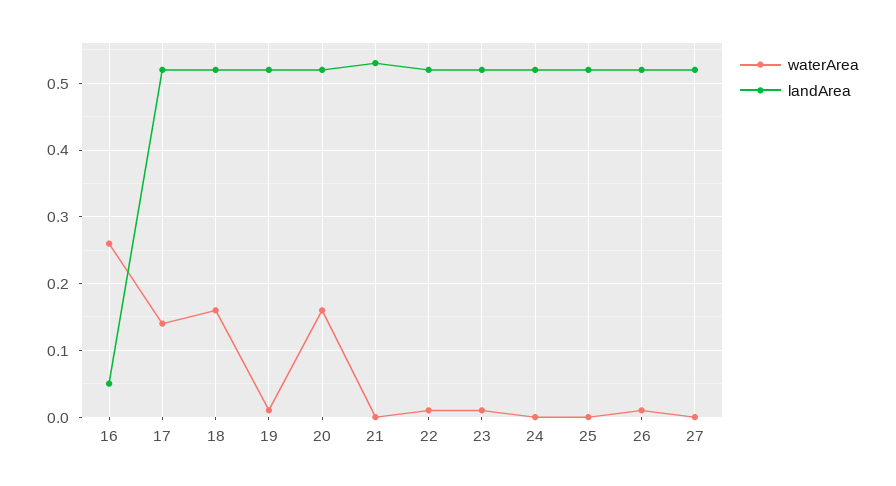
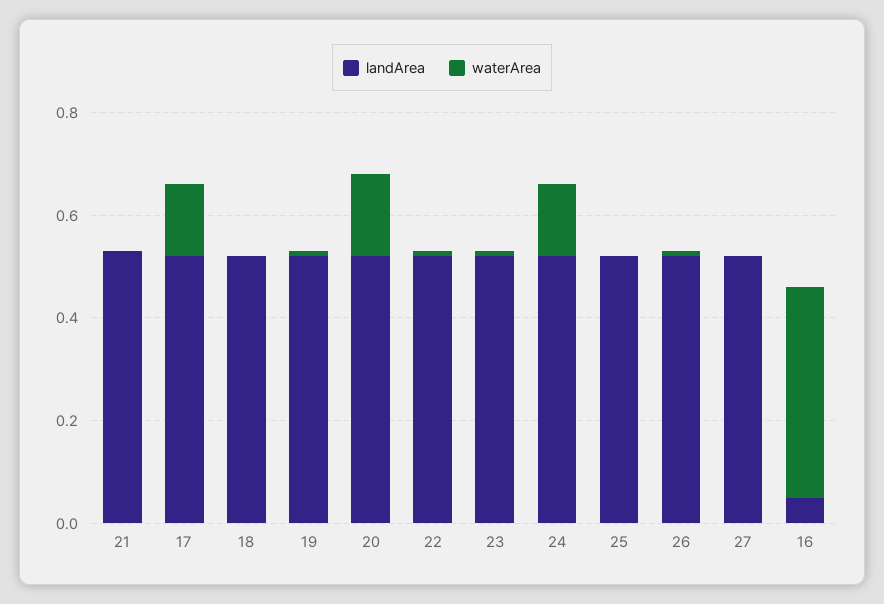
  {
    "waterArea": {
-     "16": 0.26,
+     "16": 0.4,
      "17": 0.14,
-     "18": 0.16,
+     "18": 0,
      "19": 0.01,
      "20": 0.16,
      "21": 0,
      "22": 0.01,
      "23": 0.01,
-     "24": 0,
+     "24": 0.15,
      "25": 0,
      "26": 0.01,
      "27": 0
    },
    "landArea": {
      "16": 0.05,
      "17": 0.52,
      "18": 0.52,
      "19": 0.52,
      "20": 0.52,
      "21": 0.53,
      "22": 0.52,
      "23": 0.52,
      "24": 0.52,
      "25": 0.52,
      "26": 0.52,
      "27": 0.52
    }
  }

